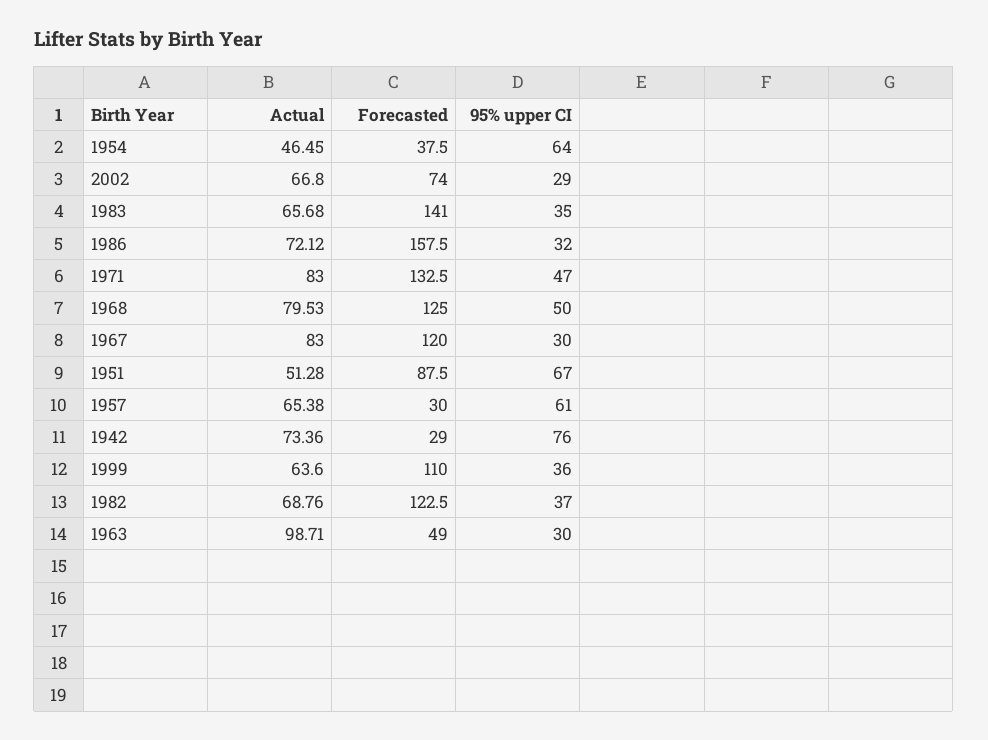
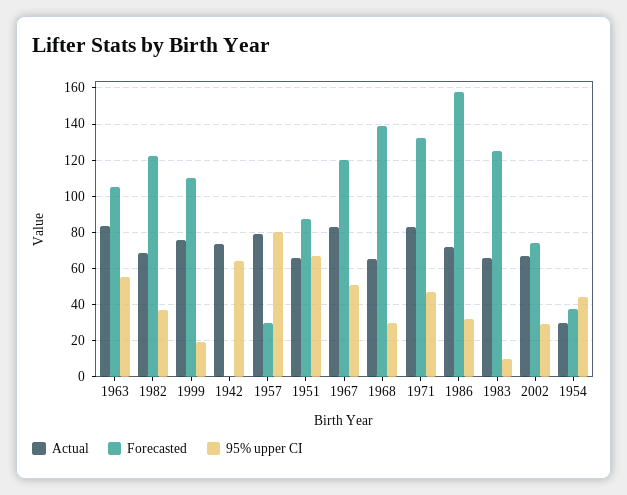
  {
    "Actual": {
-     "1954": 46.45,
+     "1954": 30,
      "2002": 66.8,
      "1983": 65.68,
      "1986": 72.12,
      "1971": 83,
-     "1968": 79.53,
+     "1968": 65,
      "1967": 83,
-     "1951": 51.28,
+     "1951": 65,
-     "1957": 65.38,
+     "1957": 80,
      "1942": 73.36,
-     "1999": 63.6,
+     "1999": 75,
      "1982": 68.76,
-     "1963": 98.71
+     "1963": 85
    },
    "Forecasted": {
      "1954": 37.5,
      "2002": 74,
-     "1983": 141,
+     "1983": 125,
      "1986": 157.5,
      "1971": 132.5,
-     "1968": 125,
+     "1968": 140,
      "1967": 120,
      "1951": 87.5,
      "1957": 30,
-     "1942": 29,
+     "1942": 0,
      "1999": 110,
      "1982": 122.5,
-     "1963": 49
+     "1963": 105
    },
    "95% upper CI": {
-     "1954": 64,
+     "1954": 45,
      "2002": 29,
-     "1983": 35,
+     "1983": 10,
      "1986": 32,
      "1971": 47,
-     "1968": 50,
+     "1968": 30,
-     "1967": 30,
+     "1967": 50,
      "1951": 67,
-     "1957": 61,
+     "1957": 80,
-     "1942": 76,
+     "1942": 65,
-     "1999": 36,
+     "1999": 20,
      "1982": 37,
-     "1963": 30
+     "1963": 55
    }
  }

